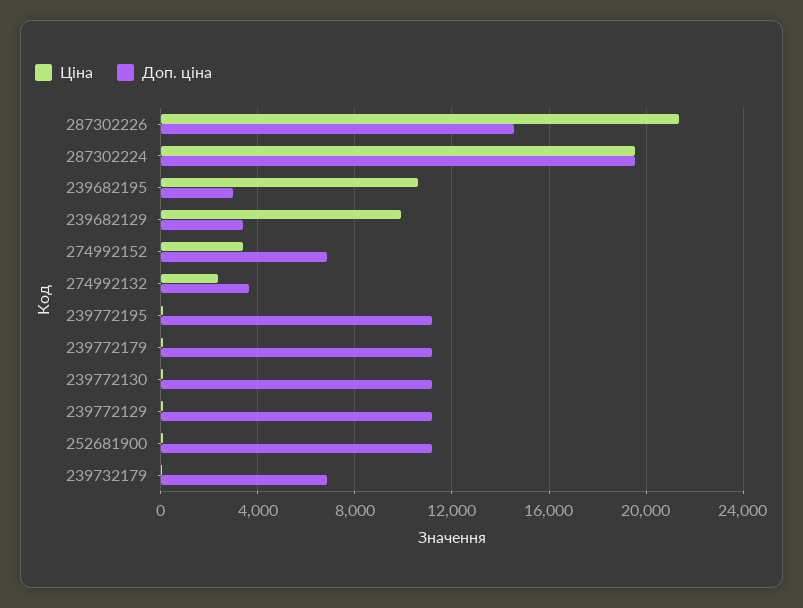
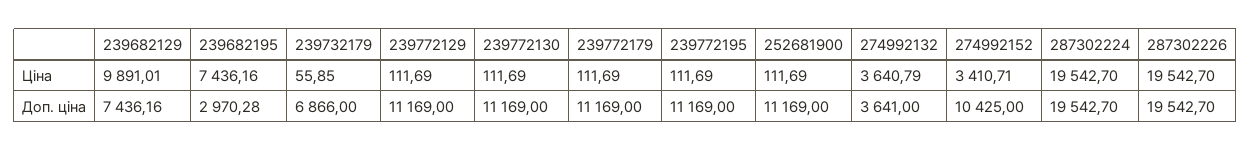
  {
    "Ціна": {
-     "287302226": 21500,
+     "287302226": 19542.7,
      "287302224": 19542.7,
-     "239682195": 10500,
+     "239682195": 7436.16,
      "239682129": 9891.01,
      "274992152": 3410.71,
-     "274992132": 2500,
+     "274992132": 3640.79,
      "239772195": 111.69,
      "239772179": 111.69,
      "239772130": 111.69,
      "239772129": 111.69,
      "252681900": 111.69,
      "239732179": 55.85
    },
    "Доп. ціна": {
-     "287302226": 14500,
+     "287302226": 19542.7,
      "287302224": 19542.7,
      "239682195": 2970.28,
-     "239682129": 3500,
+     "239682129": 7436.16,
-     "274992152": 7000,
+     "274992152": 10425,
      "274992132": 3641,
      "239772195": 11169,
      "239772179": 11169,
      "239772130": 11169,
      "239772129": 11169,
      "252681900": 11169,
      "239732179": 6866
    }
  }

